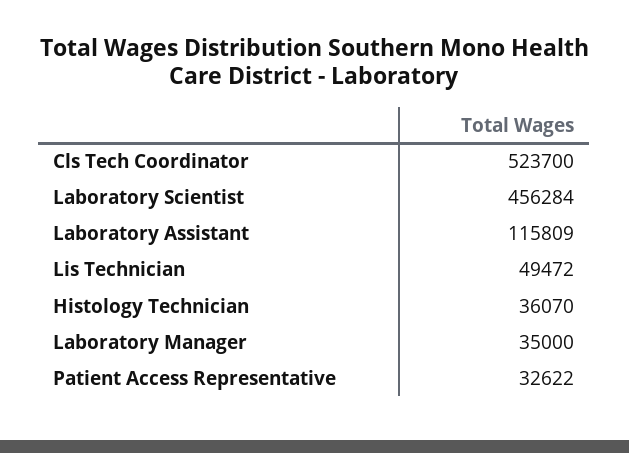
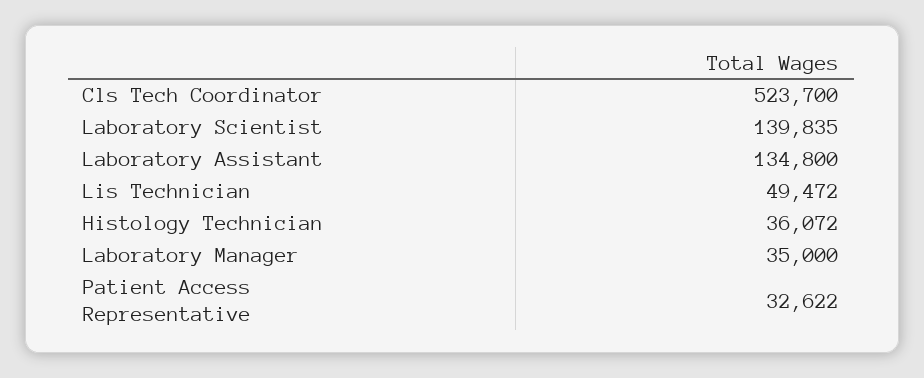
  {
    "Cls Tech Coordinator": 523700,
-   "Laboratory Scientist": 456284,
+   "Laboratory Scientist": 139835,
-   "Laboratory Assistant": 115809,
+   "Laboratory Assistant": 134800,
    "Lis Technician": 49472,
-   "Histology Technician": 36070,
+   "Histology Technician": 36072,
    "Laboratory Manager": 35000,
    "Patient Access Representative": 32622
  }

